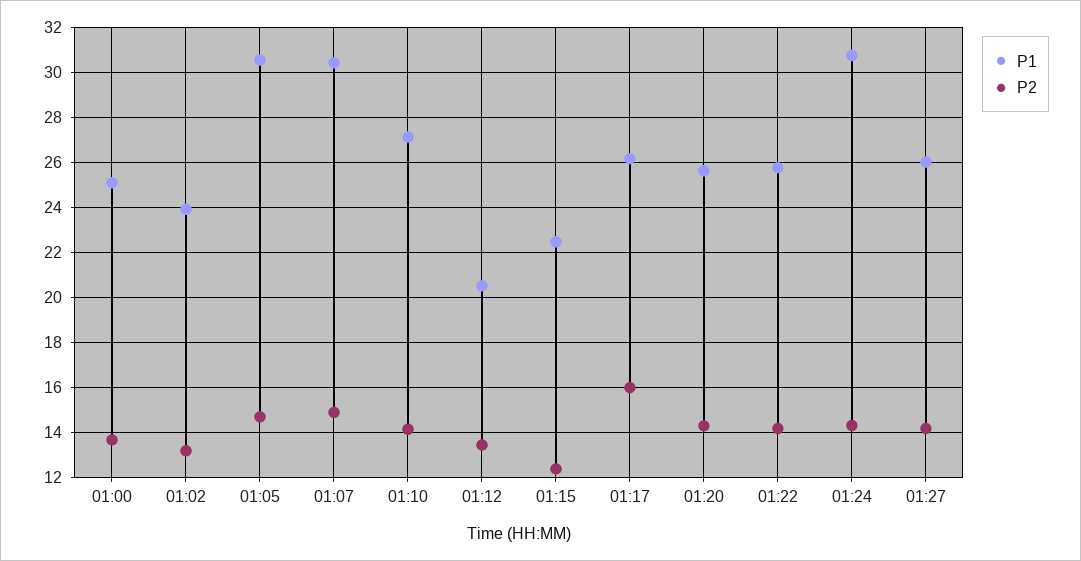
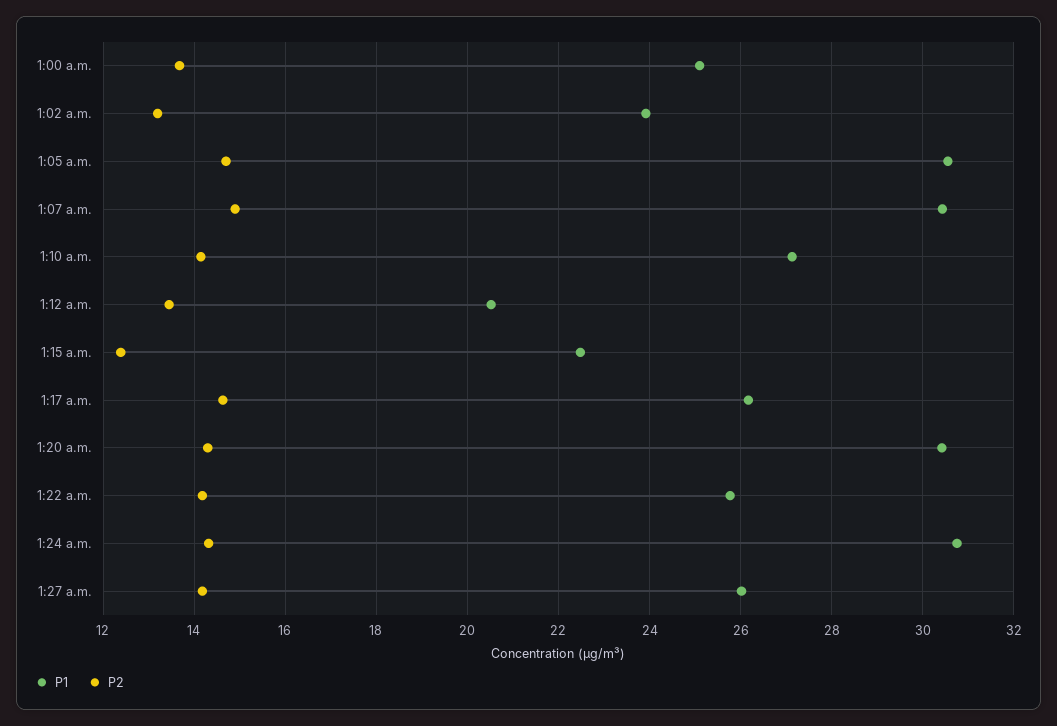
  {
    "P1": {
      "01:00": 25.2,
      "01:02": 24,
      "01:05": 30.6,
      "01:07": 30.4,
      "01:10": 27.2,
      "01:12": 20.6,
      "01:15": 22.4,
      "01:17": 26.2,
-     "01:20": 25.5,
+     "01:20": 30.4,
      "01:22": 25.8,
      "01:24": 30.8,
      "01:27": 26
    },
    "P2": {
      "01:00": 13.6,
      "01:02": 13.2,
      "01:05": 14.8,
      "01:07": 15,
      "01:10": 14.2,
      "01:12": 13.4,
      "01:15": 12.4,
-     "01:17": 16,
+     "01:17": 14.6,
      "01:20": 14.4,
      "01:22": 14.2,
      "01:24": 14.4,
      "01:27": 14.2
    }
  }

